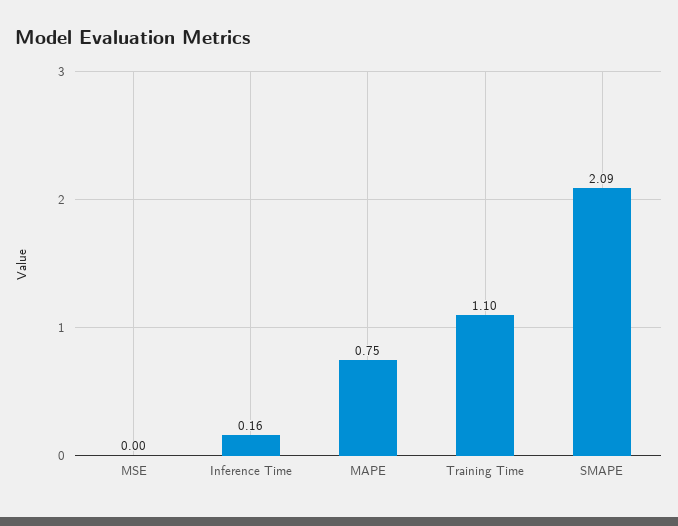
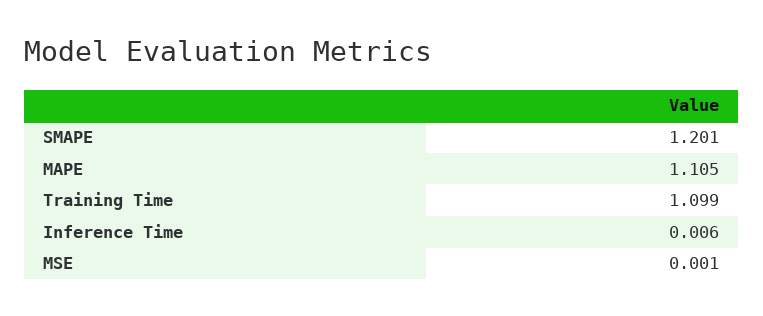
  {
    "MSE": 0.001,
-   "Inference Time": 0.16,
+   "Inference Time": 0.006,
-   "MAPE": 0.75,
+   "MAPE": 1.105,
    "Training Time": 1.099,
-   "SMAPE": 2.09
+   "SMAPE": 1.201
  }

